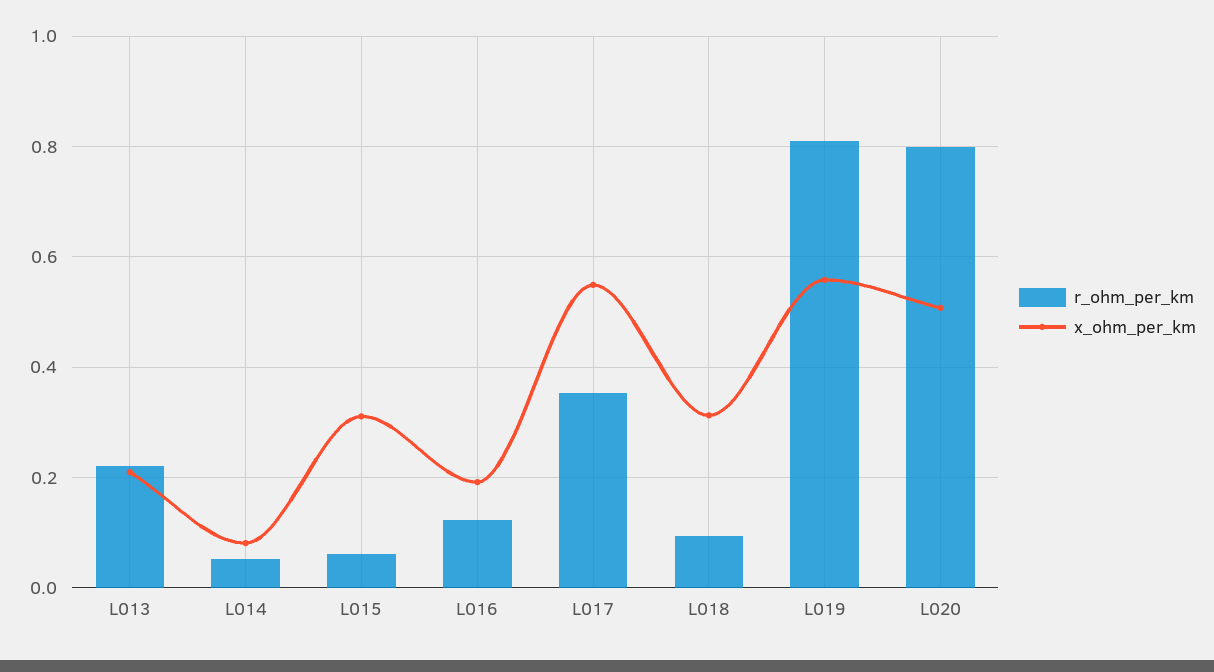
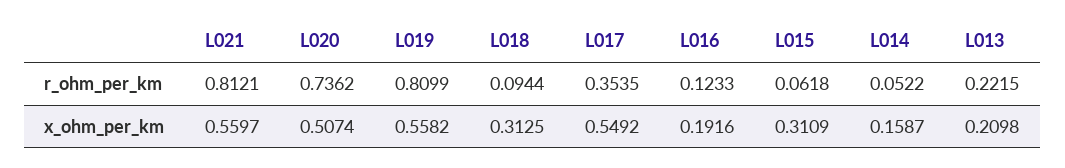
  {
    "r_ohm_per_km": {
      "L013": 0.2215,
      "L014": 0.0522,
      "L015": 0.0618,
      "L016": 0.1233,
      "L017": 0.3535,
      "L018": 0.0944,
      "L019": 0.8099,
-     "L020": 0.8
+     "L020": 0.7362,
+     "L021": 0.8121
    },
    "x_ohm_per_km": {
      "L013": 0.2098,
-     "L014": 0.08,
+     "L014": 0.1587,
      "L015": 0.3109,
      "L016": 0.1916,
      "L017": 0.5492,
      "L018": 0.3125,
      "L019": 0.5582,
-     "L020": 0.5074
+     "L020": 0.5074,
+     "L021": 0.5597
    }
  }

